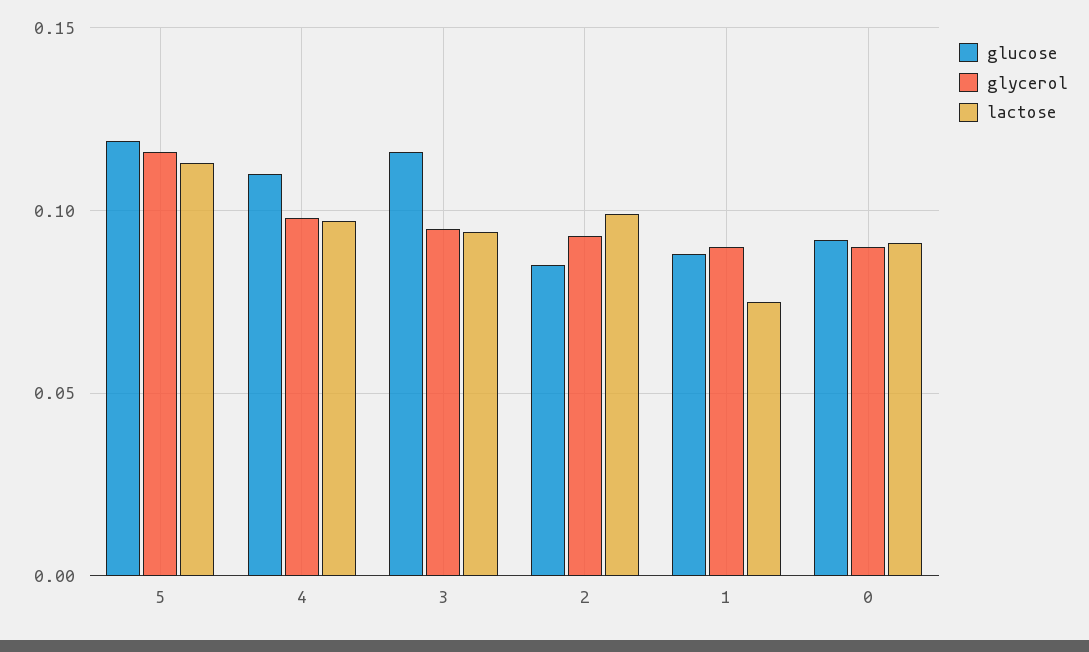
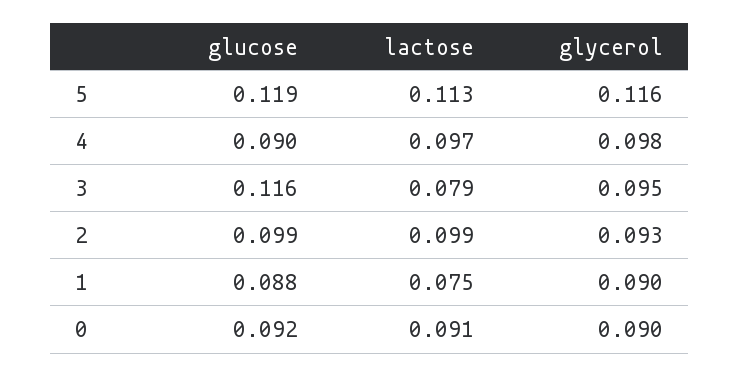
  {
    "glucose": {
      "5": 0.119,
-     "4": 0.11,
+     "4": 0.09,
      "3": 0.116,
-     "2": 0.085,
+     "2": 0.099,
      "1": 0.088,
      "0": 0.092
    },
    "glycerol": {
      "5": 0.116,
      "4": 0.098,
      "3": 0.095,
      "2": 0.093,
      "1": 0.09,
      "0": 0.09
    },
    "lactose": {
      "5": 0.113,
      "4": 0.097,
-     "3": 0.095,
+     "3": 0.079,
      "2": 0.099,
      "1": 0.075,
      "0": 0.091
    }
  }

